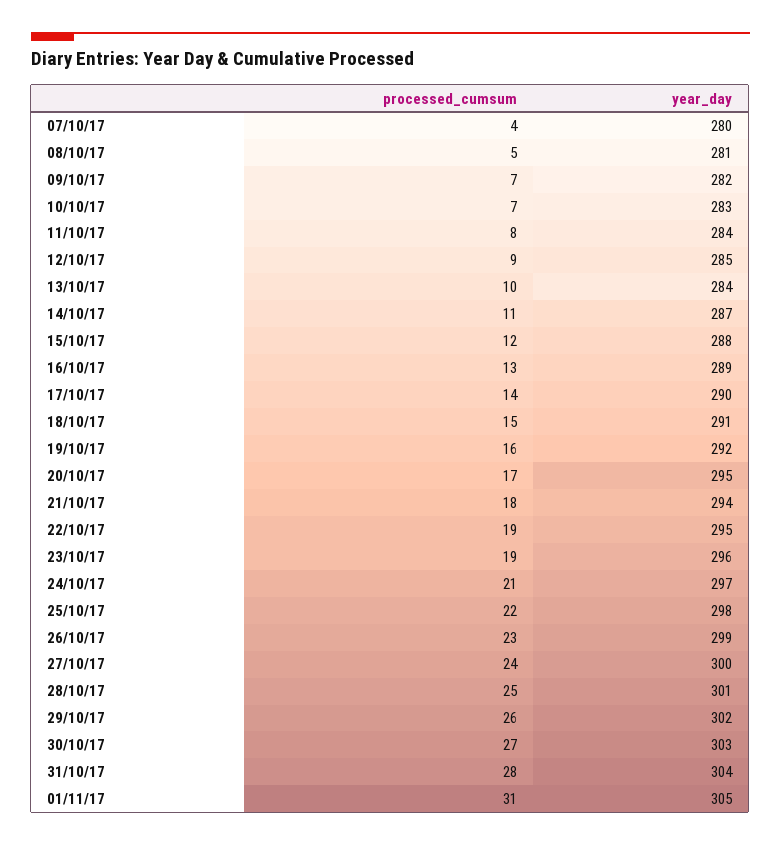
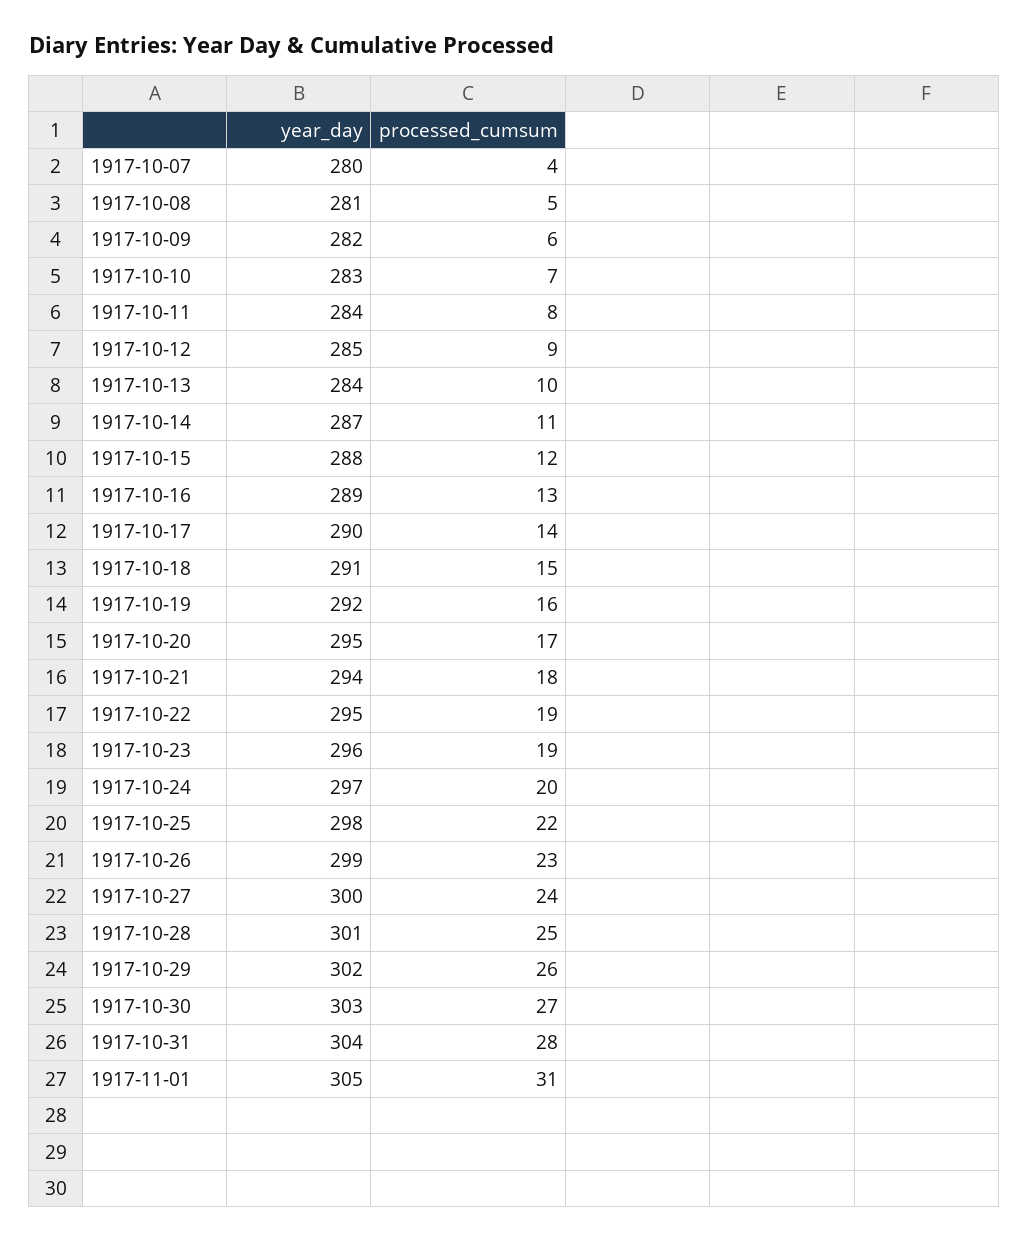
  {
    "processed_cumsum": {
      "07/10/17": 4,
      "08/10/17": 5,
-     "09/10/17": 7,
+     "09/10/17": 6,
      "10/10/17": 7,
      "11/10/17": 8,
      "12/10/17": 9,
      "13/10/17": 10,
      "14/10/17": 11,
      "15/10/17": 12,
      "16/10/17": 13,
      "17/10/17": 14,
      "18/10/17": 15,
      "19/10/17": 16,
      "20/10/17": 17,
      "21/10/17": 18,
      "22/10/17": 19,
      "23/10/17": 19,
-     "24/10/17": 21,
+     "24/10/17": 20,
      "25/10/17": 22,
      "26/10/17": 23,
      "27/10/17": 24,
      "28/10/17": 25,
      "29/10/17": 26,
      "30/10/17": 27,
      "31/10/17": 28,
      "01/11/17": 31
    },
    "year_day": {
      "07/10/17": 280,
      "08/10/17": 281,
      "09/10/17": 282,
      "10/10/17": 283,
      "11/10/17": 284,
      "12/10/17": 285,
      "13/10/17": 284,
      "14/10/17": 287,
      "15/10/17": 288,
      "16/10/17": 289,
      "17/10/17": 290,
      "18/10/17": 291,
      "19/10/17": 292,
      "20/10/17": 295,
      "21/10/17": 294,
      "22/10/17": 295,
      "23/10/17": 296,
      "24/10/17": 297,
      "25/10/17": 298,
      "26/10/17": 299,
      "27/10/17": 300,
      "28/10/17": 301,
      "29/10/17": 302,
      "30/10/17": 303,
      "31/10/17": 304,
      "01/11/17": 305
    }
  }

